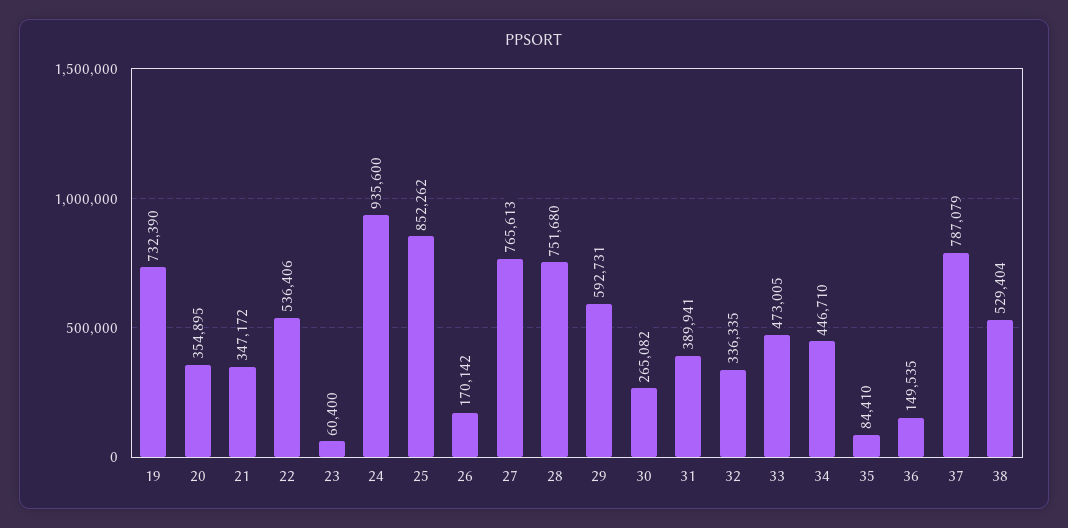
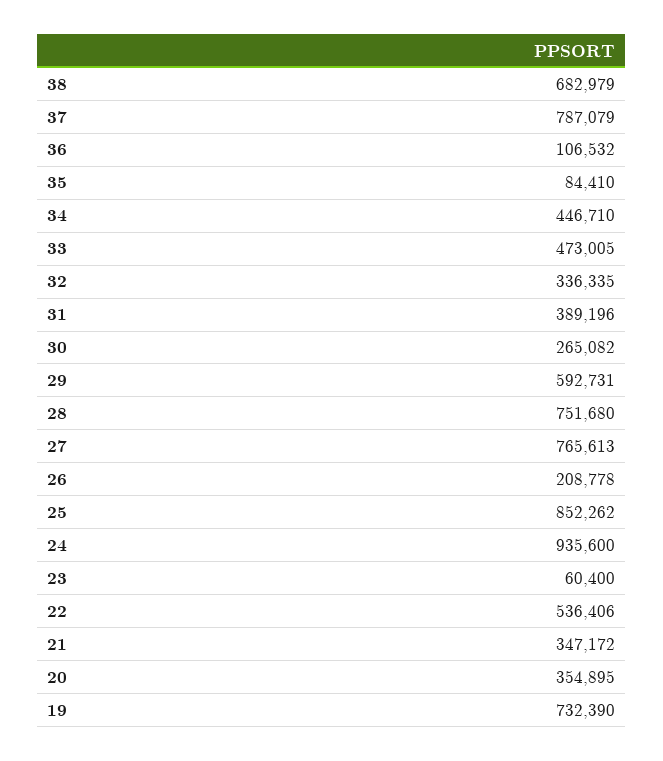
  {
    "19": 732390,
    "20": 354895,
    "21": 347172,
    "22": 536406,
    "23": 60400,
    "24": 935600,
    "25": 852262,
-   "26": 170142,
+   "26": 208778,
    "27": 765613,
    "28": 751680,
    "29": 592731,
    "30": 265082,
-   "31": 389941,
+   "31": 389196,
    "32": 336335,
    "33": 473005,
    "34": 446710,
    "35": 84410,
-   "36": 149535,
+   "36": 106532,
    "37": 787079,
-   "38": 529404
+   "38": 682979
  }

